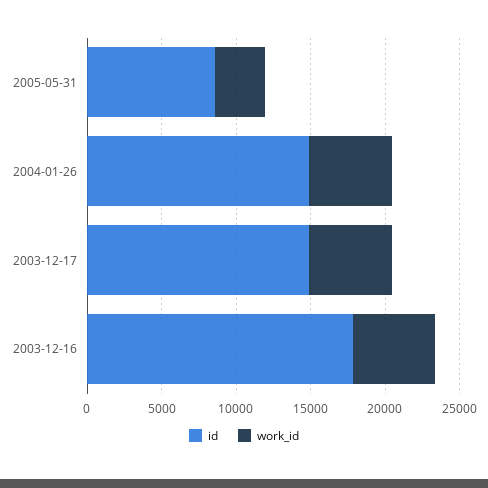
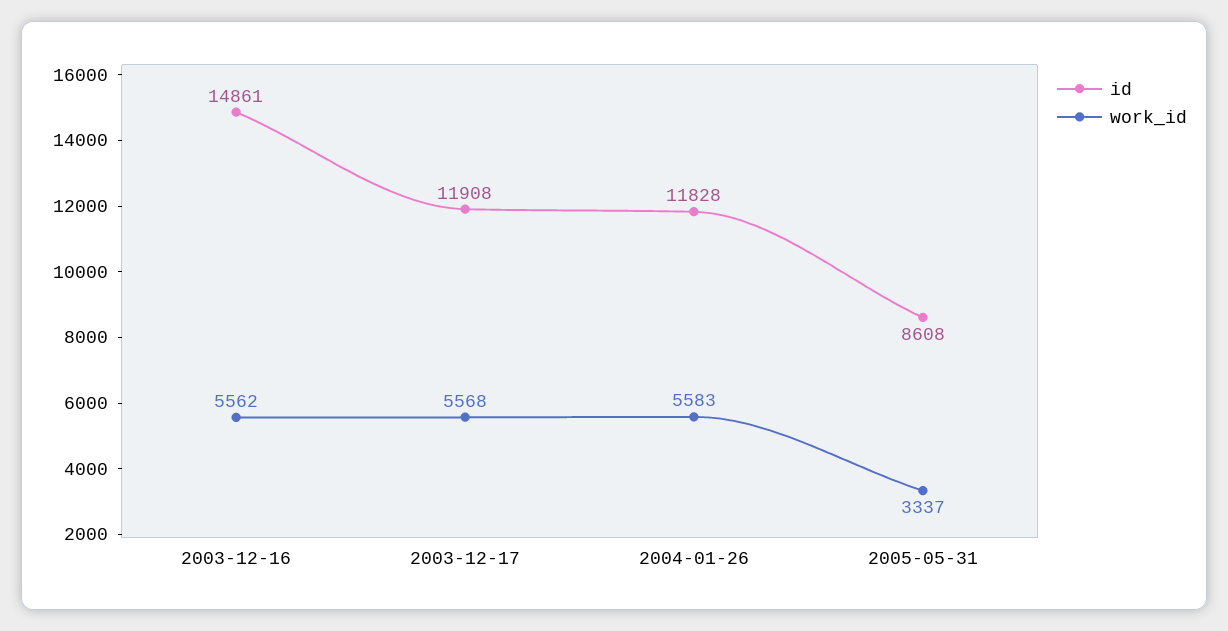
  {
    "id": {
      "2005-05-31": 8608,
-     "2004-01-26": 15000,
+     "2004-01-26": 11828,
-     "2003-12-17": 15000,
+     "2003-12-17": 11908,
-     "2003-12-16": 18000
+     "2003-12-16": 14861
    },
    "work_id": {
      "2005-05-31": 3337,
      "2004-01-26": 5583,
      "2003-12-17": 5568,
      "2003-12-16": 5562
    }
  }

